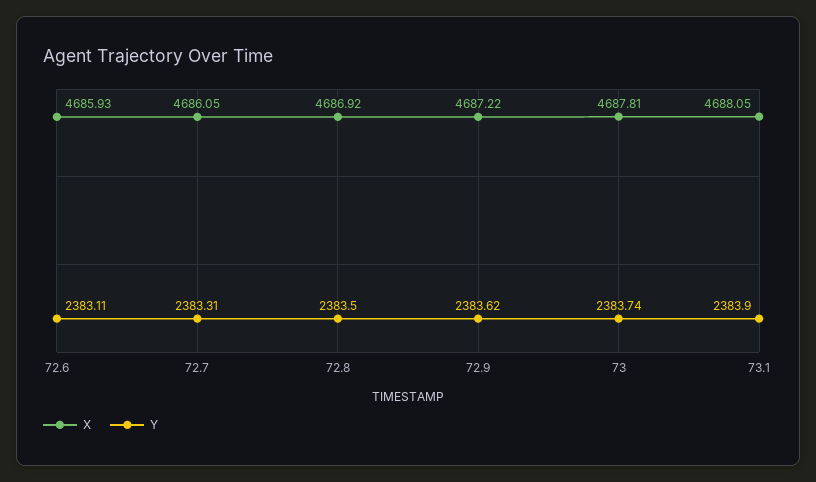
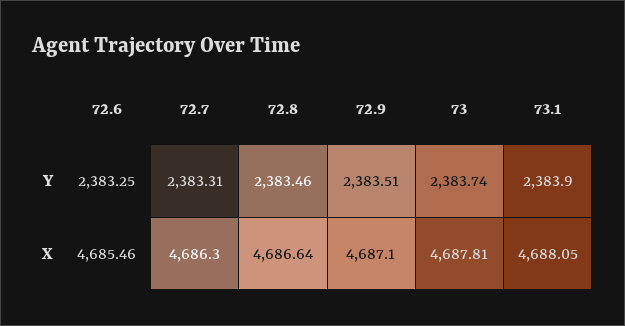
  {
    "X": {
-     "72.6": 4685.93,
+     "72.6": 4685.46,
-     "72.7": 4686.05,
+     "72.7": 4686.3,
-     "72.8": 4686.92,
+     "72.8": 4686.64,
-     "72.9": 4687.22,
+     "72.9": 4687.1,
      "73": 4687.81,
      "73.1": 4688.05
    },
    "Y": {
-     "72.6": 2383.11,
+     "72.6": 2383.25,
      "72.7": 2383.31,
-     "72.8": 2383.5,
+     "72.8": 2383.46,
-     "72.9": 2383.62,
+     "72.9": 2383.51,
      "73": 2383.74,
      "73.1": 2383.9
    }
  }

